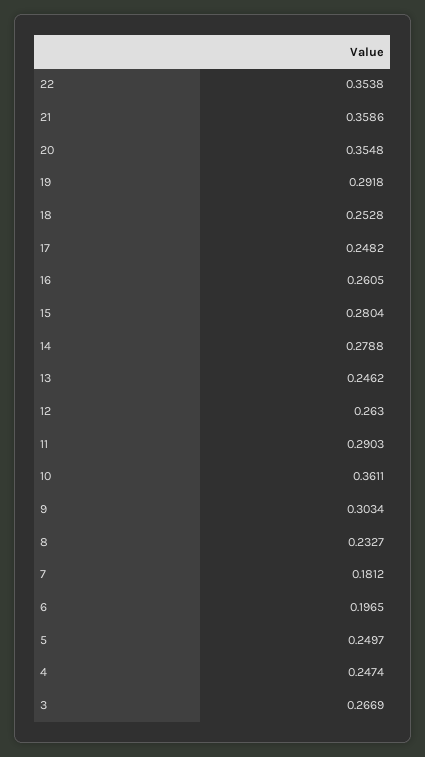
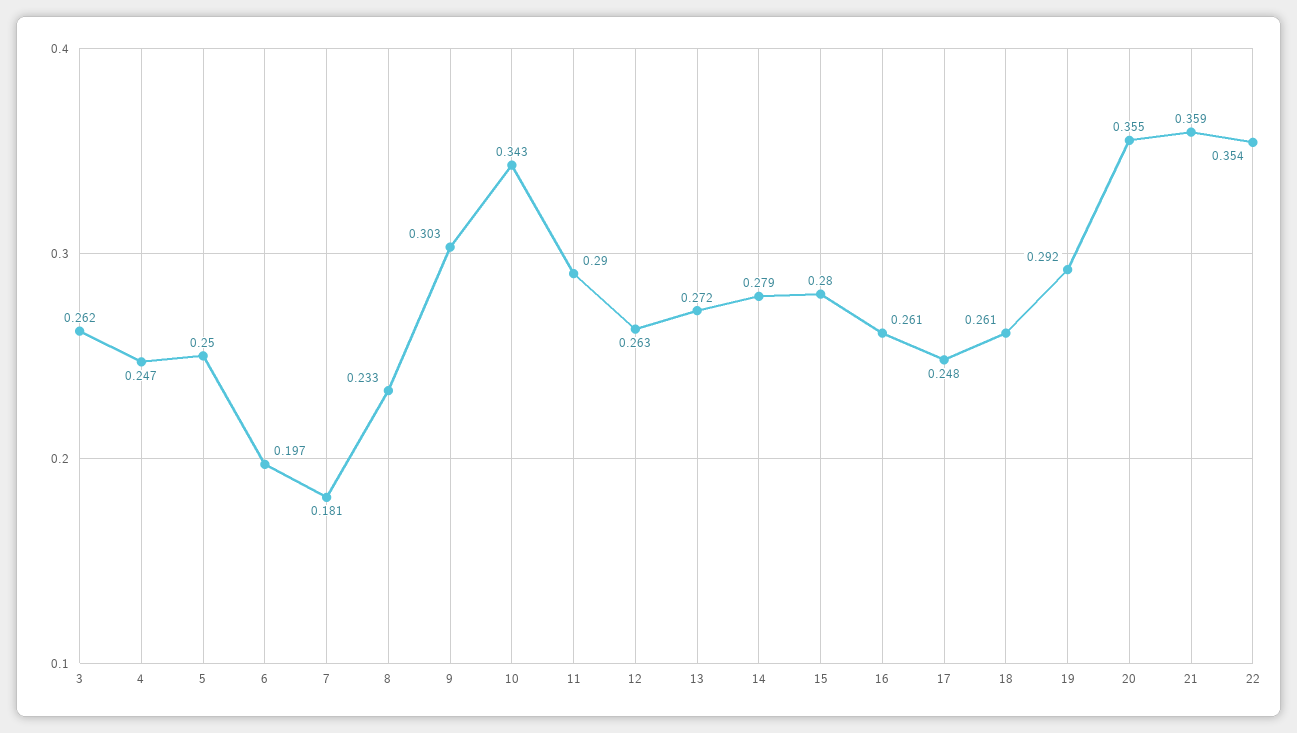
  {
    "22": 0.3538,
    "21": 0.3586,
    "20": 0.3548,
    "19": 0.2918,
-   "18": 0.2528,
+   "18": 0.261,
    "17": 0.2482,
    "16": 0.2605,
    "15": 0.2804,
    "14": 0.2788,
-   "13": 0.2462,
+   "13": 0.272,
    "12": 0.263,
    "11": 0.2903,
-   "10": 0.3611,
+   "10": 0.343,
    "9": 0.3034,
    "8": 0.2327,
    "7": 0.1812,
    "6": 0.1965,
    "5": 0.2497,
    "4": 0.2474,
-   "3": 0.2669
+   "3": 0.262
  }

